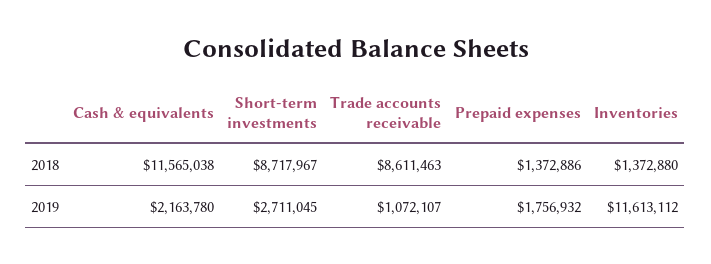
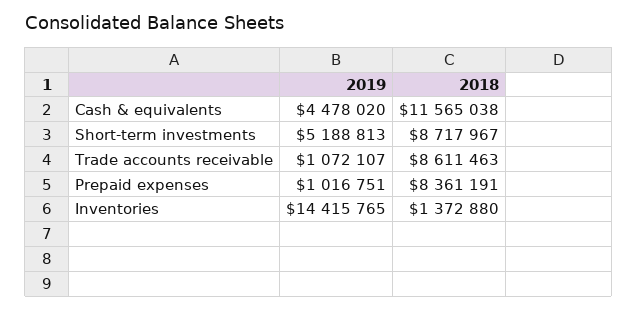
  {
    "Cash & equivalents": {
      "2018": 11565038,
-     "2019": 2163780
+     "2019": 4478020
    },
    "Short-term investments": {
      "2018": 8717967,
-     "2019": 2711045
+     "2019": 5188813
    },
    "Trade accounts receivable": {
      "2018": 8611463,
      "2019": 1072107
    },
    "Prepaid expenses": {
-     "2018": 1372886,
+     "2018": 8361191,
-     "2019": 1756932
+     "2019": 1016751
    },
    "Inventories": {
      "2018": 1372880,
-     "2019": 11613112
+     "2019": 14415765
    }
  }

